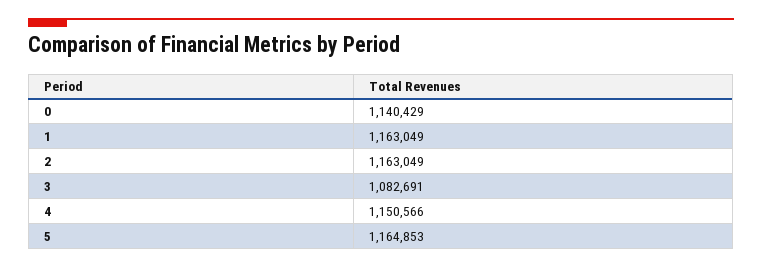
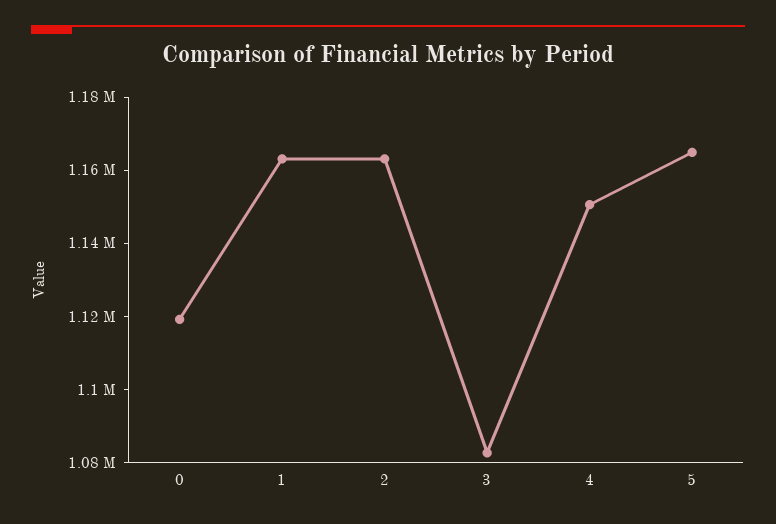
  {
-   "0": 1140429,
+   "0": 1120000,
    "1": 1163049,
    "2": 1163049,
    "3": 1082691,
    "4": 1150566,
    "5": 1164853
  }

